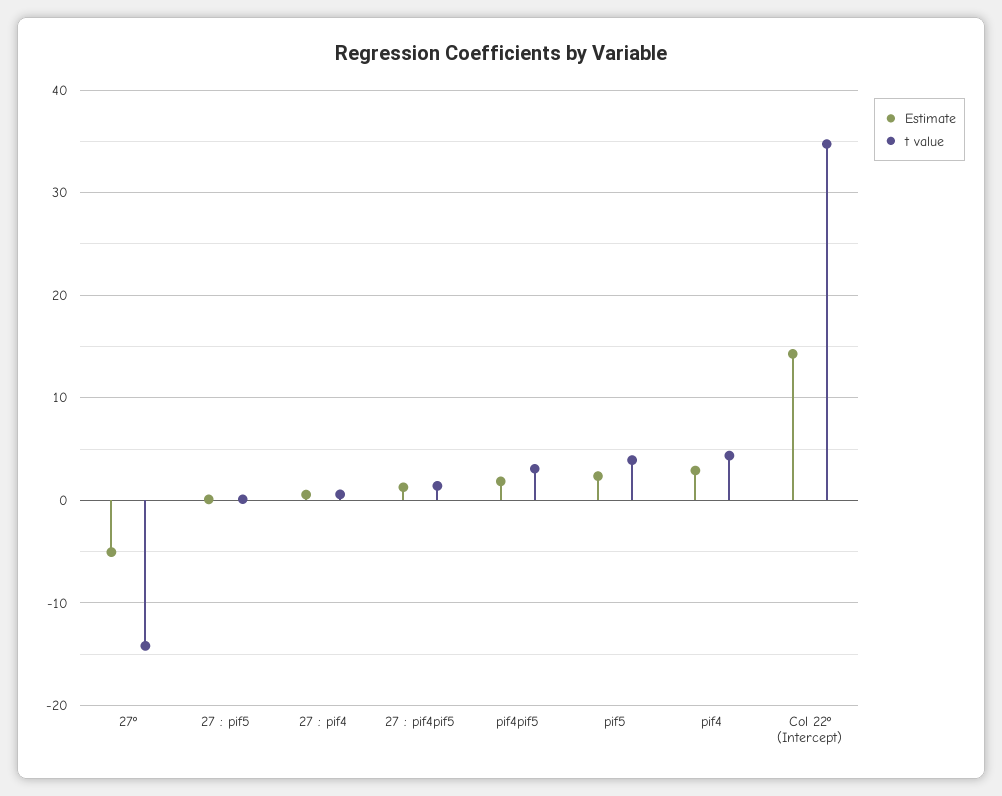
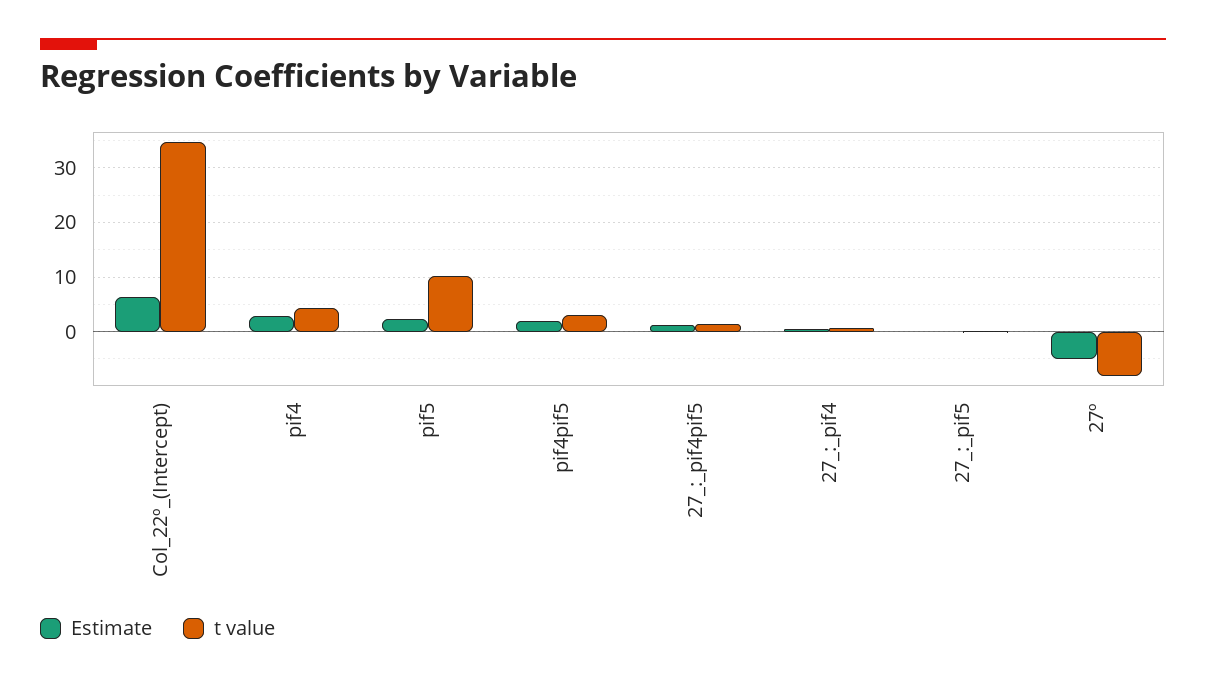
  {
    "Estimate": {
      "27º": -5,
      "27 : pif5": 0,
      "27 : pif4": 1,
      "27 : pif4pif5": 1,
      "pif4pif5": 2,
      "pif5": 2,
      "pif4": 3,
-     "Col 22º (Intercept)": 14
+     "Col 22º (Intercept)": 6
    },
    "t value": {
-     "27º": -14,
+     "27º": -8,
      "27 : pif5": 0,
      "27 : pif4": 1,
      "27 : pif4pif5": 1,
      "pif4pif5": 3,
-     "pif5": 4,
+     "pif5": 10,
      "pif4": 4,
      "Col 22º (Intercept)": 35
    }
  }

